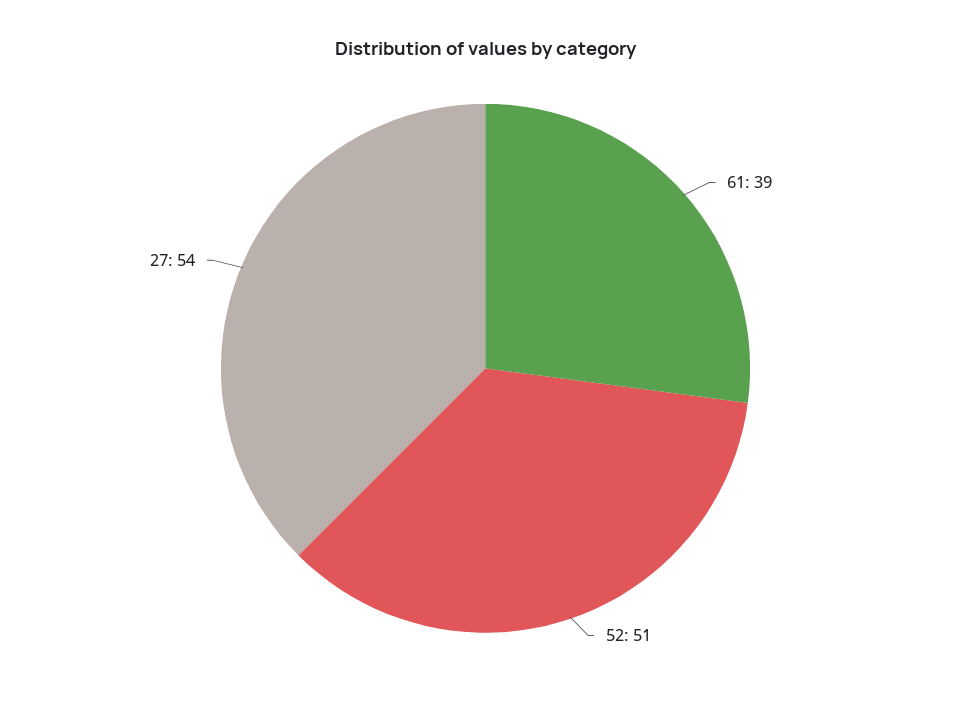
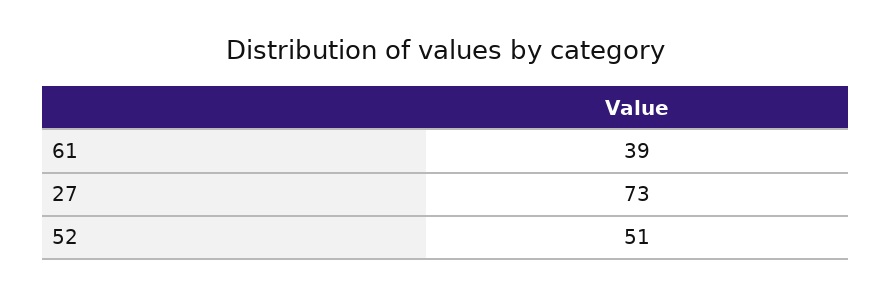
  {
    "61": 39,
    "52": 51,
-   "27": 54
+   "27": 73
  }

